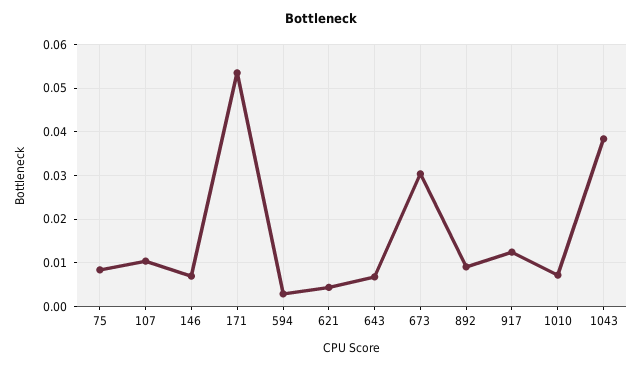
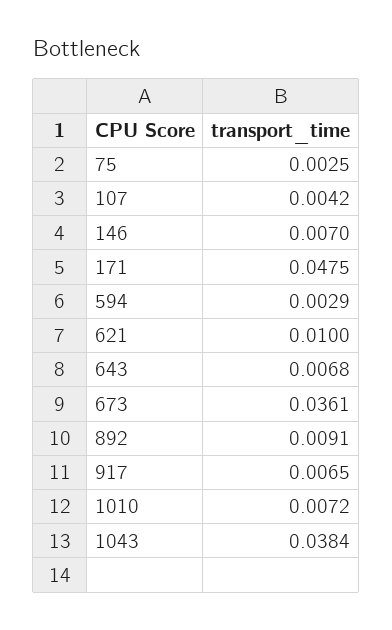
  {
-   "75": 0.008,
+   "75": 0.0025,
-   "107": 0.01,
+   "107": 0.0042,
    "146": 0.007,
-   "171": 0.054,
+   "171": 0.0475,
    "594": 0.0029,
-   "621": 0.004,
+   "621": 0.01,
    "643": 0.0068,
-   "673": 0.03,
+   "673": 0.0361,
    "892": 0.0091,
-   "917": 0.012,
+   "917": 0.0065,
    "1010": 0.0072,
    "1043": 0.0384
  }

